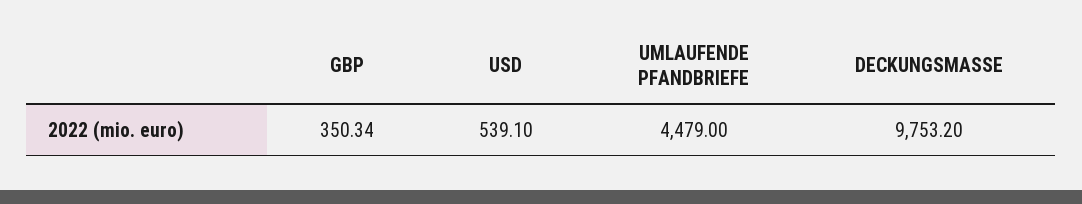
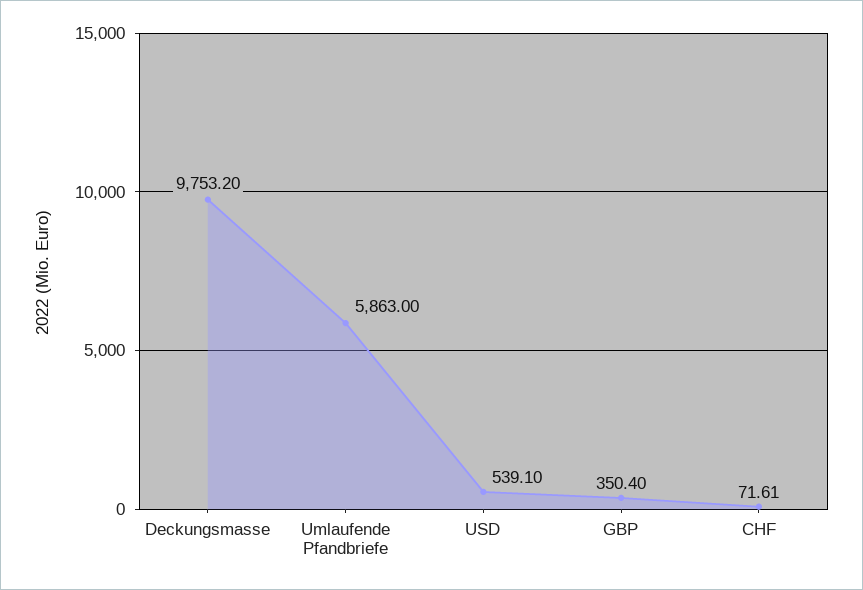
  {
-   "GBP": 350.34,
+   "GBP": 350.4,
    "USD": 539.1,
-   "UMLAUFENDE PFANDBRIEFE": 4479,
+   "UMLAUFENDE PFANDBRIEFE": 5863,
-   "DECKUNGSMASSE": 9753.2
+   "DECKUNGSMASSE": 9753.2,
+   "CHF": 71.61
  }

